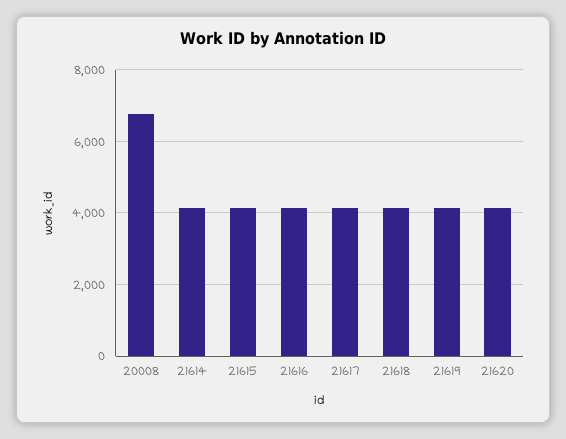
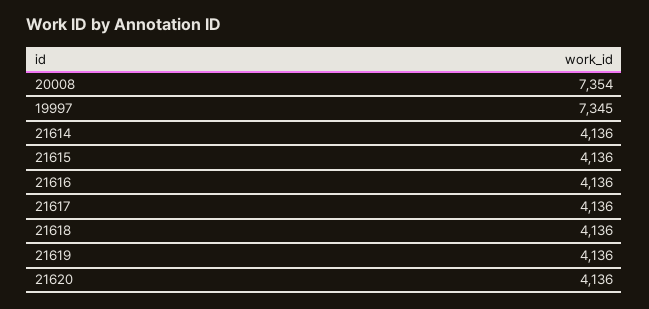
  {
-   "20008": 6800,
+   "20008": 7354,
    "21614": 4136,
    "21615": 4136,
    "21616": 4136,
    "21617": 4136,
    "21618": 4136,
    "21619": 4136,
-   "21620": 4136
+   "21620": 4136,
+   "19997": 7345
  }

